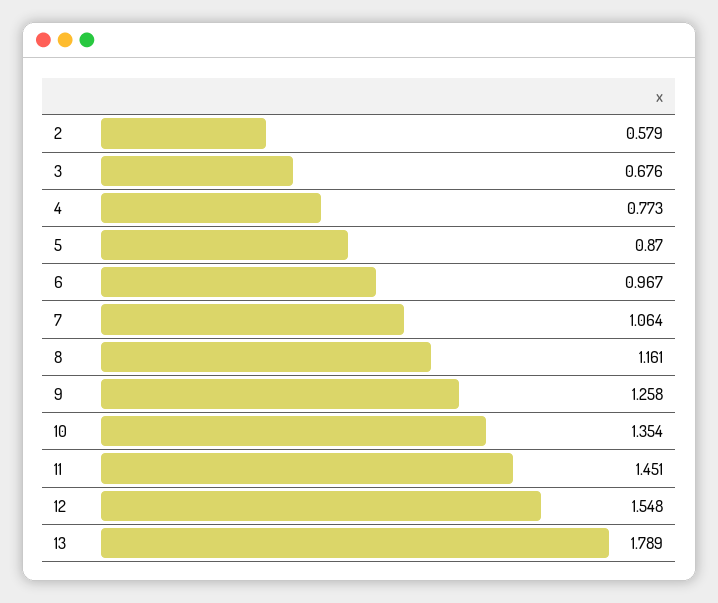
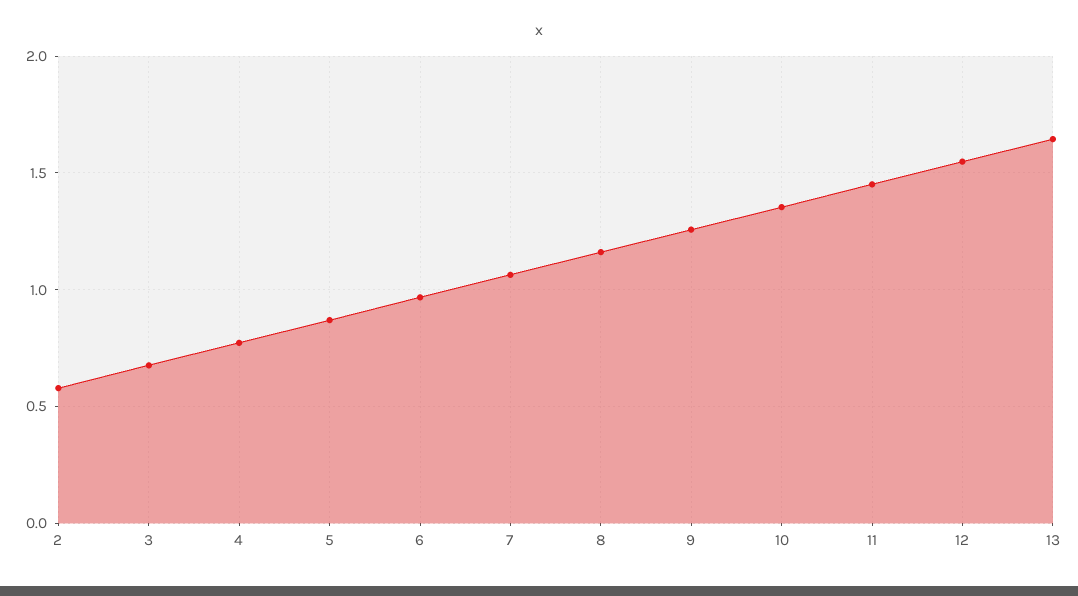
  {
    "2": 0.579,
    "3": 0.676,
    "4": 0.773,
    "5": 0.87,
    "6": 0.967,
    "7": 1.064,
    "8": 1.161,
    "9": 1.258,
    "10": 1.354,
    "11": 1.451,
    "12": 1.548,
-   "13": 1.789
+   "13": 1.65
  }

